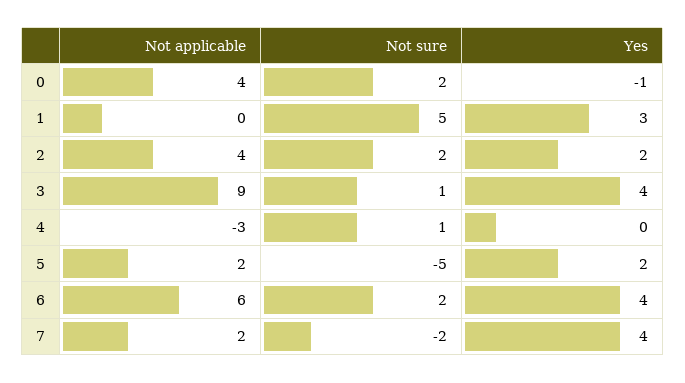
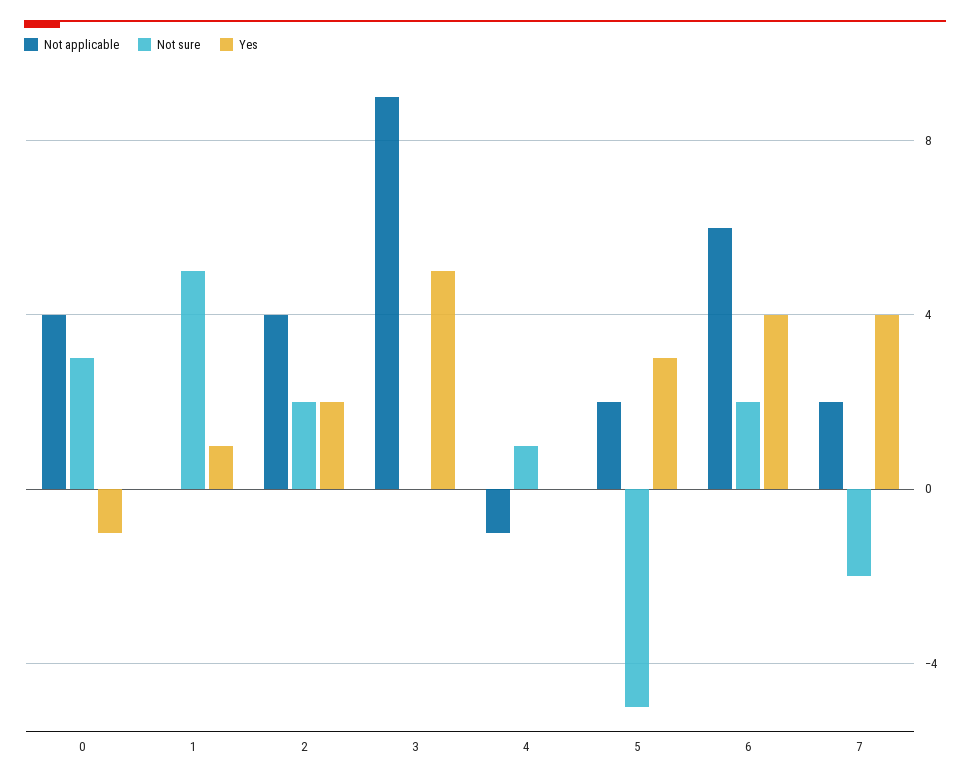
  {
    "Not applicable": {
      "0": 4,
      "1": 0,
      "2": 4,
      "3": 9,
-     "4": -3,
+     "4": -1,
      "5": 2,
      "6": 6,
      "7": 2
    },
    "Not sure": {
-     "0": 2,
+     "0": 3,
      "1": 5,
      "2": 2,
-     "3": 1,
+     "3": 0,
      "4": 1,
      "5": -5,
      "6": 2,
      "7": -2
    },
    "Yes": {
      "0": -1,
-     "1": 3,
+     "1": 1,
      "2": 2,
-     "3": 4,
+     "3": 5,
      "4": 0,
-     "5": 2,
+     "5": 3,
      "6": 4,
      "7": 4
    }
  }

